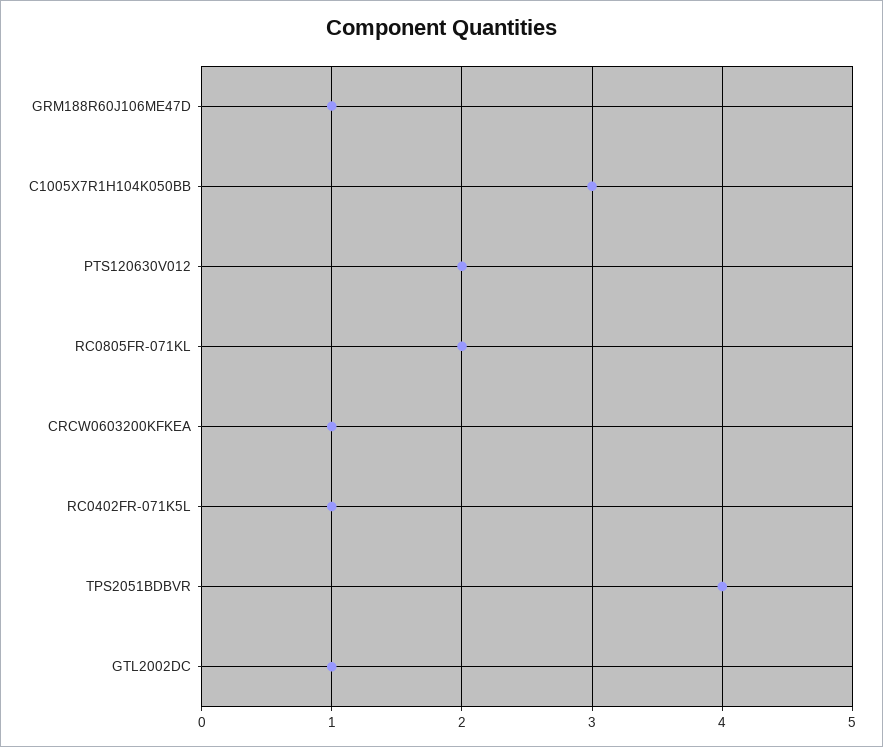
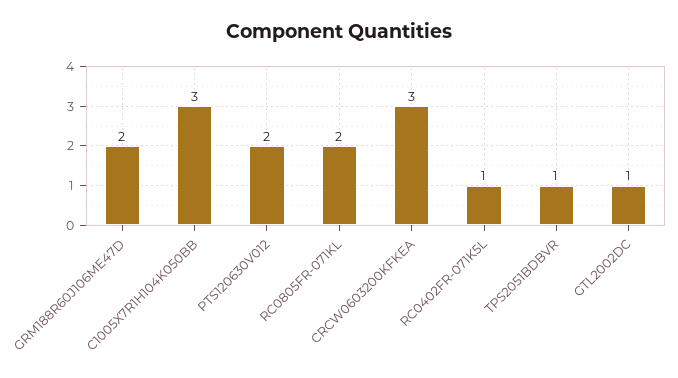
  {
-   "GRM188R60J106ME47D": 1,
+   "GRM188R60J106ME47D": 2,
    "C1005X7R1H104K050BB": 3,
    "PTS120630V012": 2,
    "RC0805FR-071KL": 2,
-   "CRCW0603200KFKEA": 1,
+   "CRCW0603200KFKEA": 3,
    "RC0402FR-071K5L": 1,
-   "TPS2051BDBVR": 4,
+   "TPS2051BDBVR": 1,
    "GTL2002DC": 1
  }

